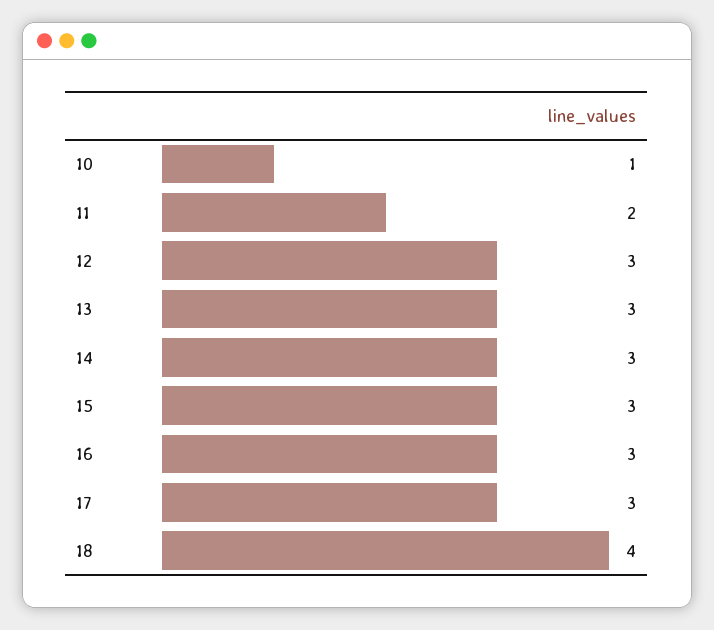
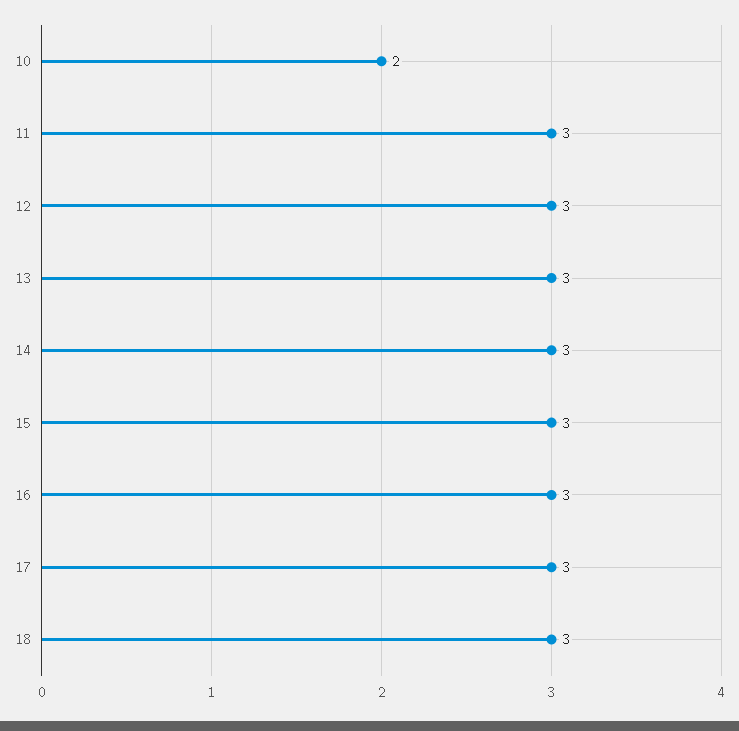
  {
-   "10": 1,
+   "10": 2,
-   "11": 2,
+   "11": 3,
    "12": 3,
    "13": 3,
    "14": 3,
    "15": 3,
    "16": 3,
    "17": 3,
-   "18": 4
+   "18": 3
  }

